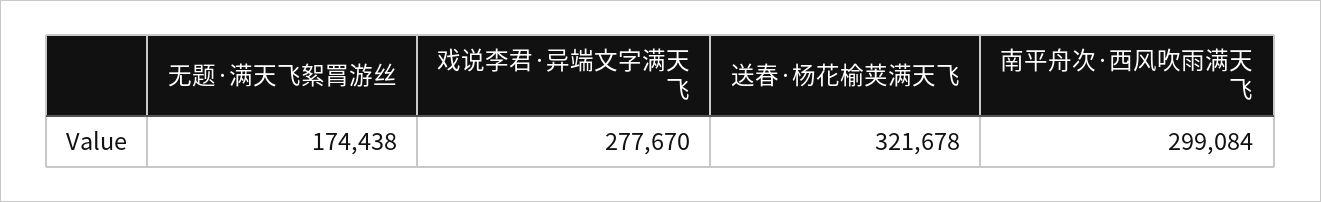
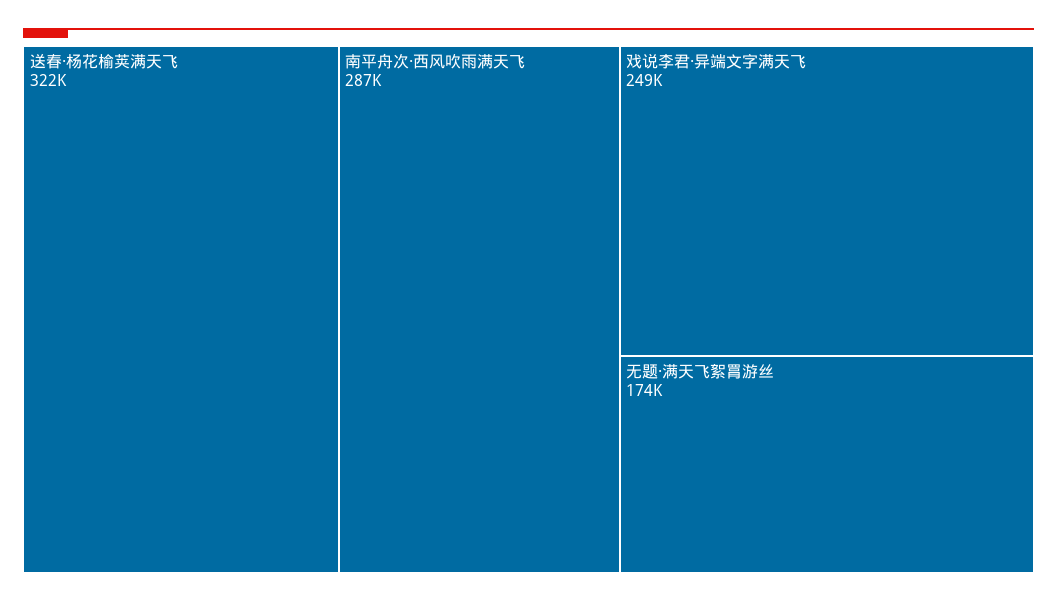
  {
    "无题·满天飞絮罥游丝": 174438,
-   "戏说李君·异端文字满天飞": 277670,
+   "戏说李君·异端文字满天飞": 249000,
    "送春·杨花榆荚满天飞": 321678,
-   "南平舟次·西风吹雨满天飞": 299084
+   "南平舟次·西风吹雨满天飞": 287000
  }

